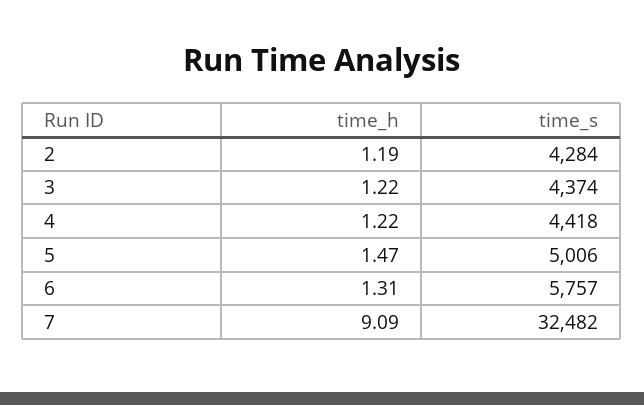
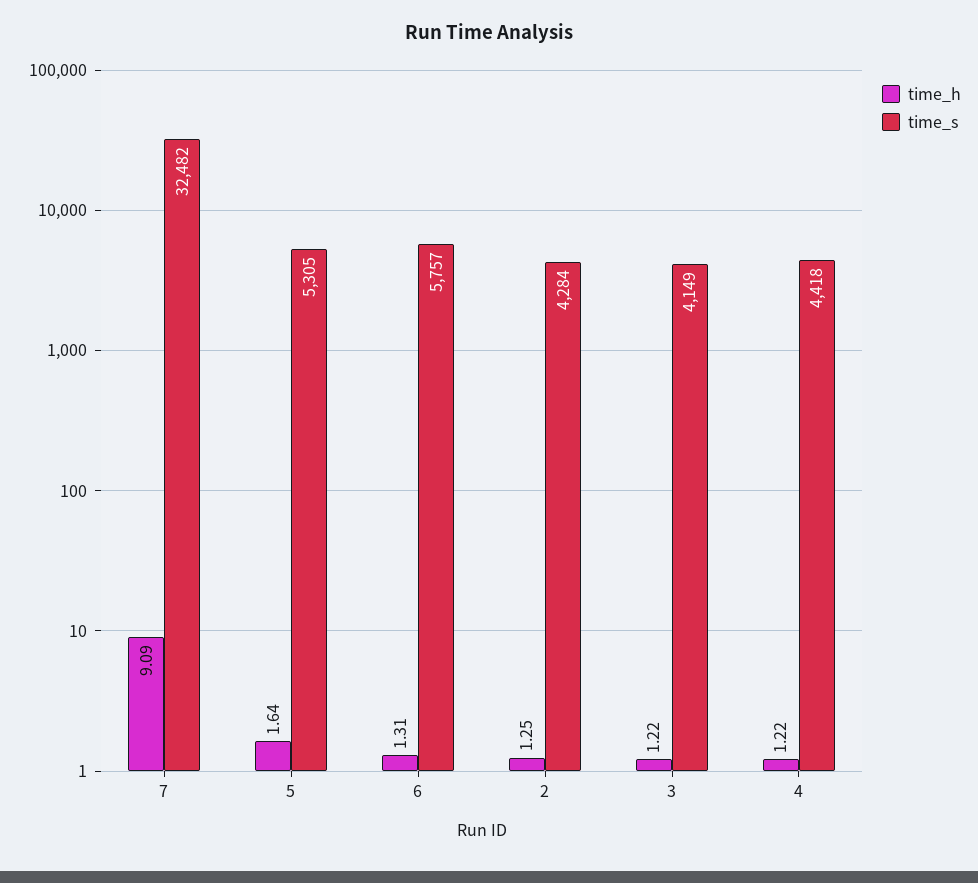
  {
    "time_h": {
-     "2": 1.19,
+     "2": 1.25,
      "3": 1.22,
      "4": 1.22,
-     "5": 1.47,
+     "5": 1.64,
      "6": 1.31,
      "7": 9.09
    },
    "time_s": {
      "2": 4284,
-     "3": 4374,
+     "3": 4149,
      "4": 4418,
-     "5": 5006,
+     "5": 5305,
      "6": 5757,
      "7": 32482
    }
  }

